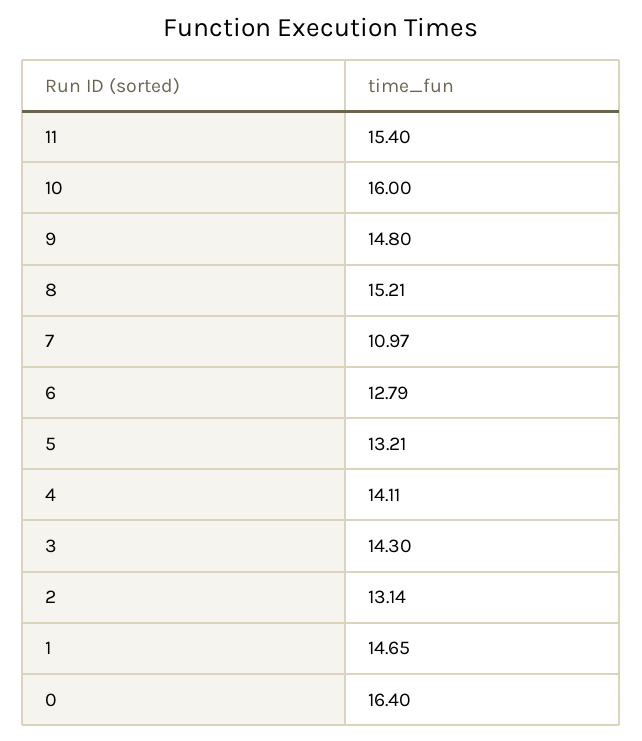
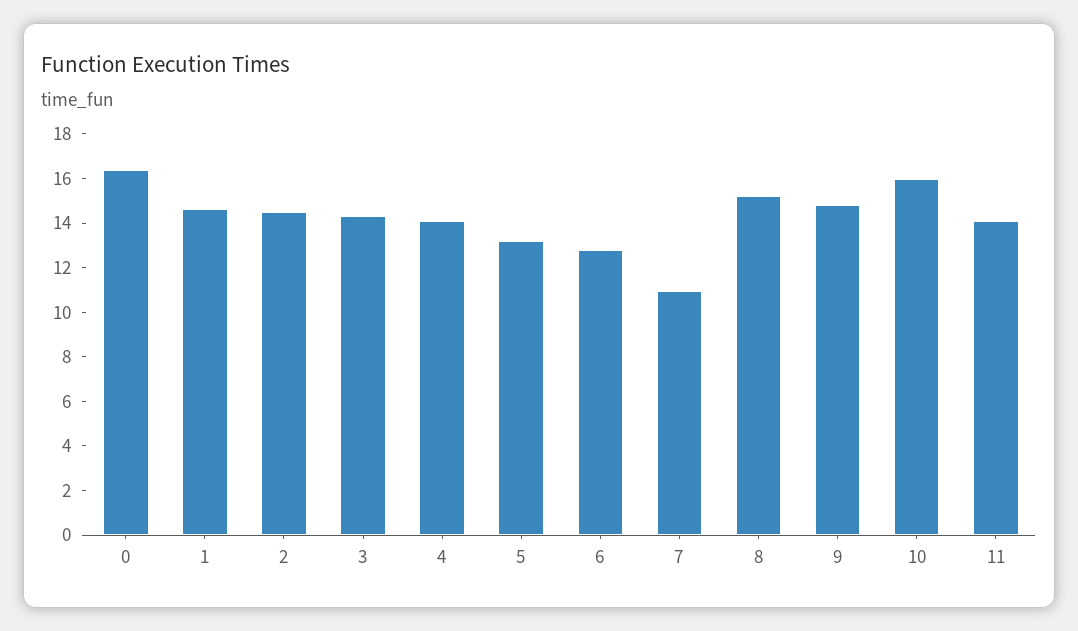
  {
-   "11": 15.4,
+   "11": 14,
    "10": 16,
    "9": 14.8,
    "8": 15.21,
    "7": 10.97,
    "6": 12.79,
    "5": 13.21,
    "4": 14.11,
    "3": 14.3,
-   "2": 13.14,
+   "2": 14.5,
    "1": 14.65,
    "0": 16.4
  }

